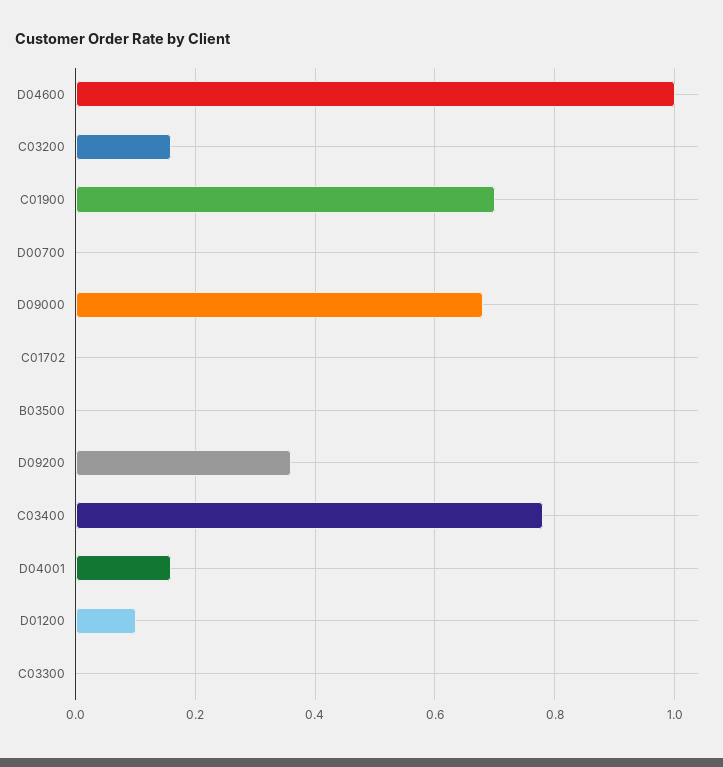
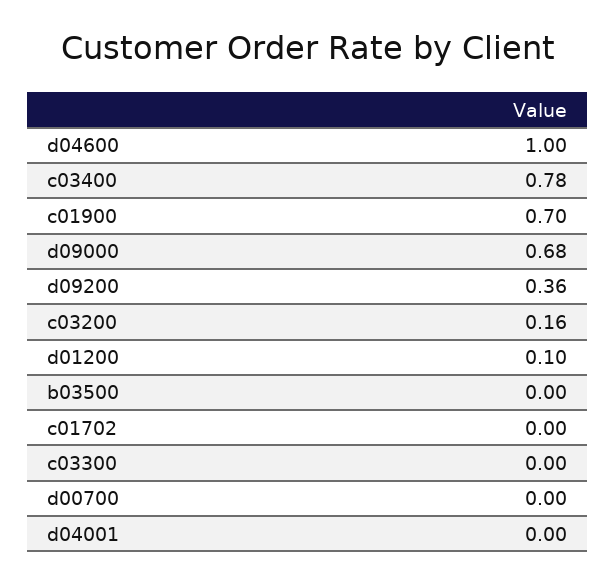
  {
    "D04600": 1,
    "C03200": 0.16,
    "C01900": 0.7,
    "D00700": 0,
    "D09000": 0.68,
    "C01702": 0,
    "B03500": 0,
    "D09200": 0.36,
    "C03400": 0.78,
-   "D04001": 0.15,
+   "D04001": 0,
    "D01200": 0.1,
    "C03300": 0
  }

